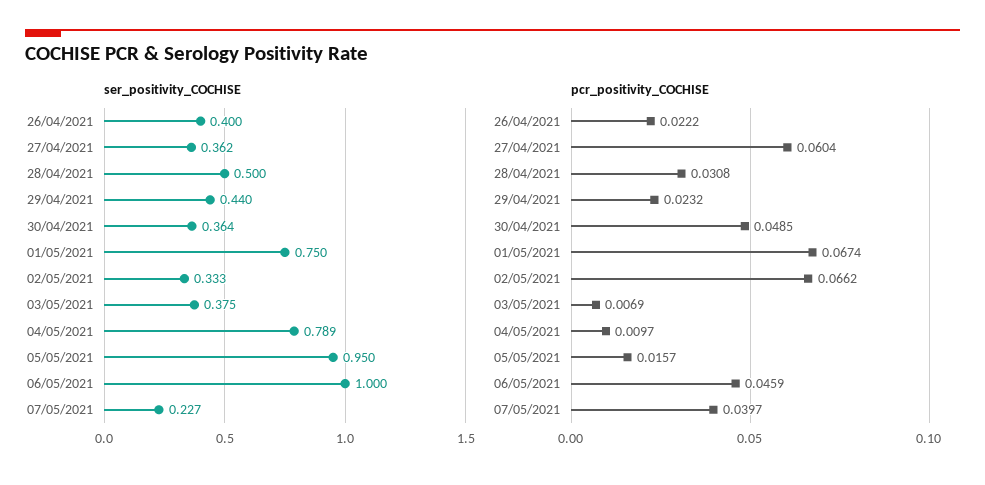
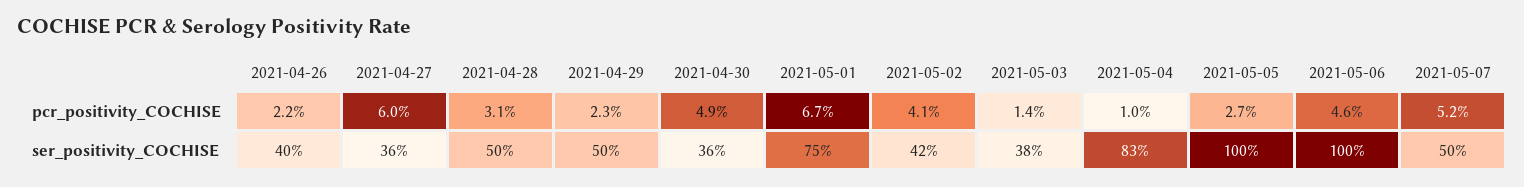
  {
    "ser_positivity_COCHISE": {
      "26/04/2021": 0.4,
      "27/04/2021": 0.362,
      "28/04/2021": 0.5,
-     "29/04/2021": 0.44,
+     "29/04/2021": 0.5,
      "30/04/2021": 0.364,
      "01/05/2021": 0.75,
-     "02/05/2021": 0.333,
+     "02/05/2021": 0.42,
      "03/05/2021": 0.375,
-     "04/05/2021": 0.789,
+     "04/05/2021": 0.83,
-     "05/05/2021": 0.95,
+     "05/05/2021": 1,
      "06/05/2021": 1,
-     "07/05/2021": 0.227
+     "07/05/2021": 0.5
    },
    "pcr_positivity_COCHISE": {
      "26/04/2021": 0.0222,
      "27/04/2021": 0.0604,
      "28/04/2021": 0.0308,
      "29/04/2021": 0.0232,
      "30/04/2021": 0.0485,
      "01/05/2021": 0.0674,
-     "02/05/2021": 0.0662,
+     "02/05/2021": 0.041,
-     "03/05/2021": 0.0069,
+     "03/05/2021": 0.014,
      "04/05/2021": 0.0097,
-     "05/05/2021": 0.0157,
+     "05/05/2021": 0.027,
      "06/05/2021": 0.0459,
-     "07/05/2021": 0.0397
+     "07/05/2021": 0.052
    }
  }

